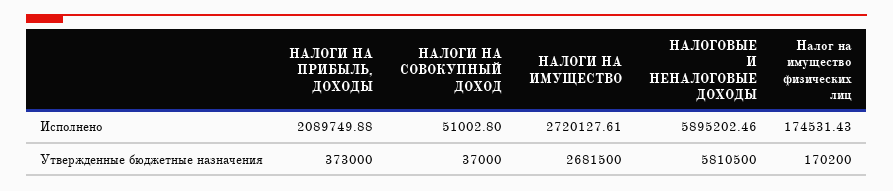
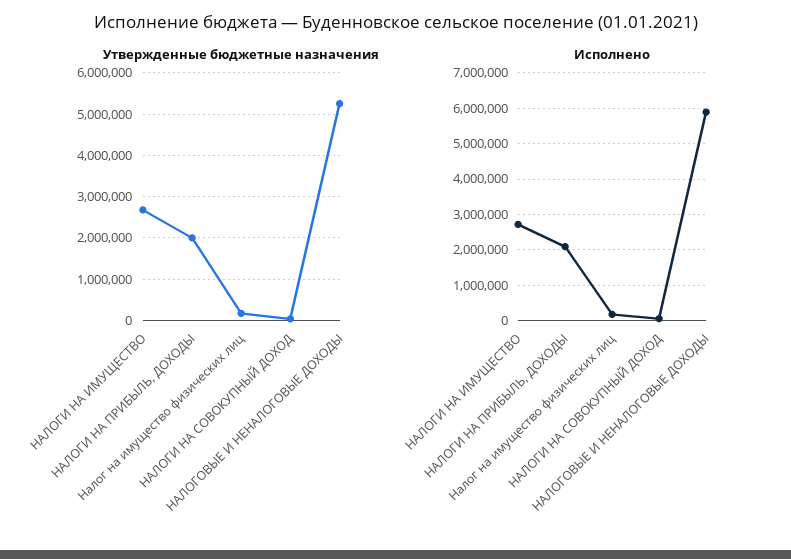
  {
    "Исполнено": {
      "НАЛОГИ НА ПРИБЫЛЬ, ДОХОДЫ": 2089749.88,
      "НАЛОГИ НА СОВОКУПНЫЙ ДОХОД": 51002.8,
      "НАЛОГИ НА ИМУЩЕСТВО": 2720127.61,
      "НАЛОГОВЫЕ И НЕНАЛОГОВЫЕ ДОХОДЫ": 5895202.46,
      "Налог на имущество физических лиц": 174531.43
    },
    "Утвержденные бюджетные назначения": {
-     "НАЛОГИ НА ПРИБЫЛЬ, ДОХОДЫ": 373000,
+     "НАЛОГИ НА ПРИБЫЛЬ, ДОХОДЫ": 2000000,
      "НАЛОГИ НА СОВОКУПНЫЙ ДОХОД": 37000,
      "НАЛОГИ НА ИМУЩЕСТВО": 2681500,
-     "НАЛОГОВЫЕ И НЕНАЛОГОВЫЕ ДОХОДЫ": 5810500,
+     "НАЛОГОВЫЕ И НЕНАЛОГОВЫЕ ДОХОДЫ": 5200000,
      "Налог на имущество физических лиц": 170200
    }
  }

